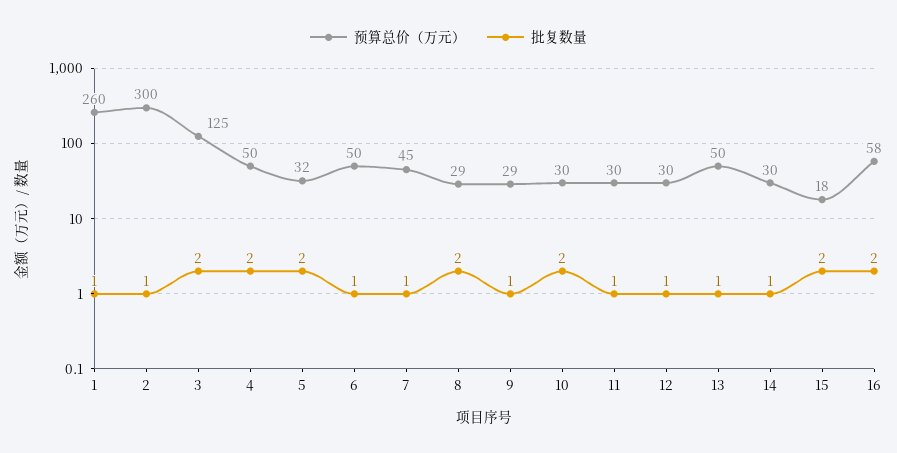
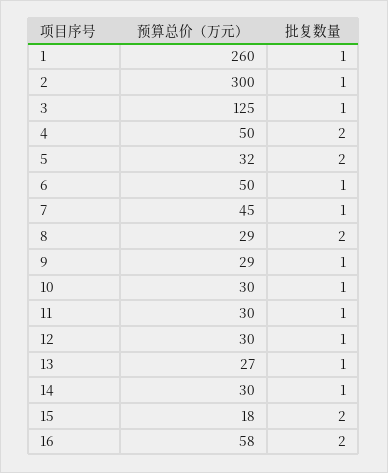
  {
    "预算总价（万元）": {
      "1": 260,
      "2": 300,
      "3": 125,
      "4": 50,
      "5": 32,
      "6": 50,
      "7": 45,
      "8": 29,
      "9": 29,
      "10": 30,
      "11": 30,
      "12": 30,
-     "13": 50,
+     "13": 27,
      "14": 30,
      "15": 18,
      "16": 58
    },
    "批复数量": {
      "1": 1,
      "2": 1,
-     "3": 2,
+     "3": 1,
      "4": 2,
      "5": 2,
      "6": 1,
      "7": 1,
      "8": 2,
      "9": 1,
-     "10": 2,
+     "10": 1,
      "11": 1,
      "12": 1,
      "13": 1,
      "14": 1,
      "15": 2,
      "16": 2
    }
  }

